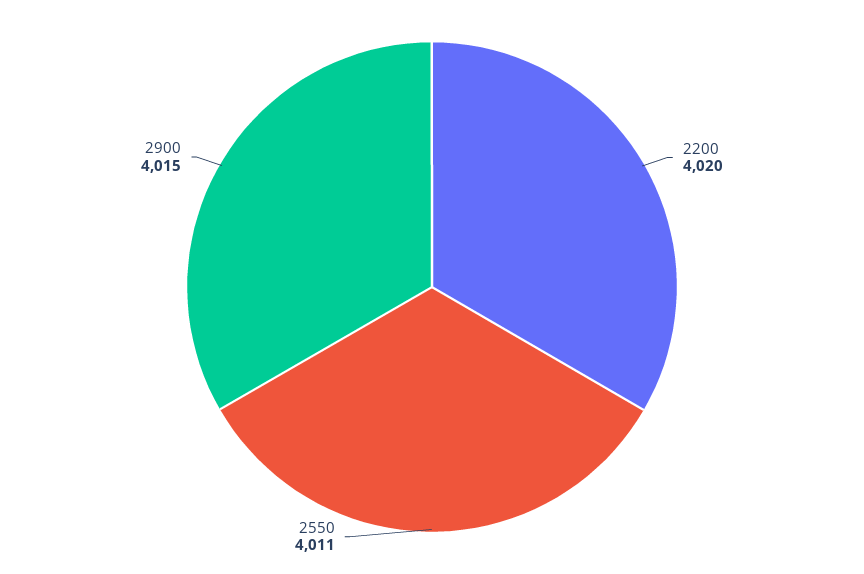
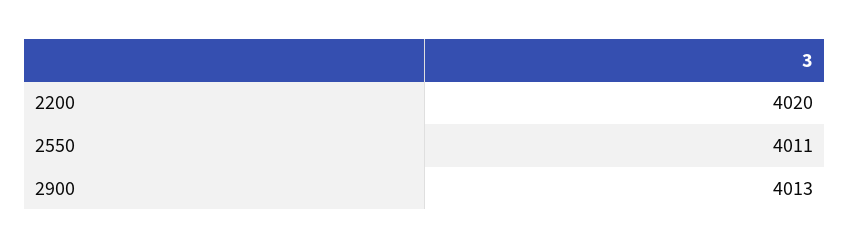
  {
    "2200": 4020,
    "2550": 4011,
-   "2900": 4015
+   "2900": 4013
  }

